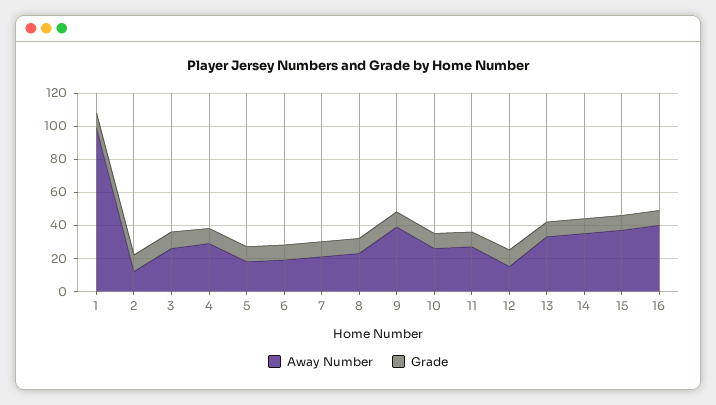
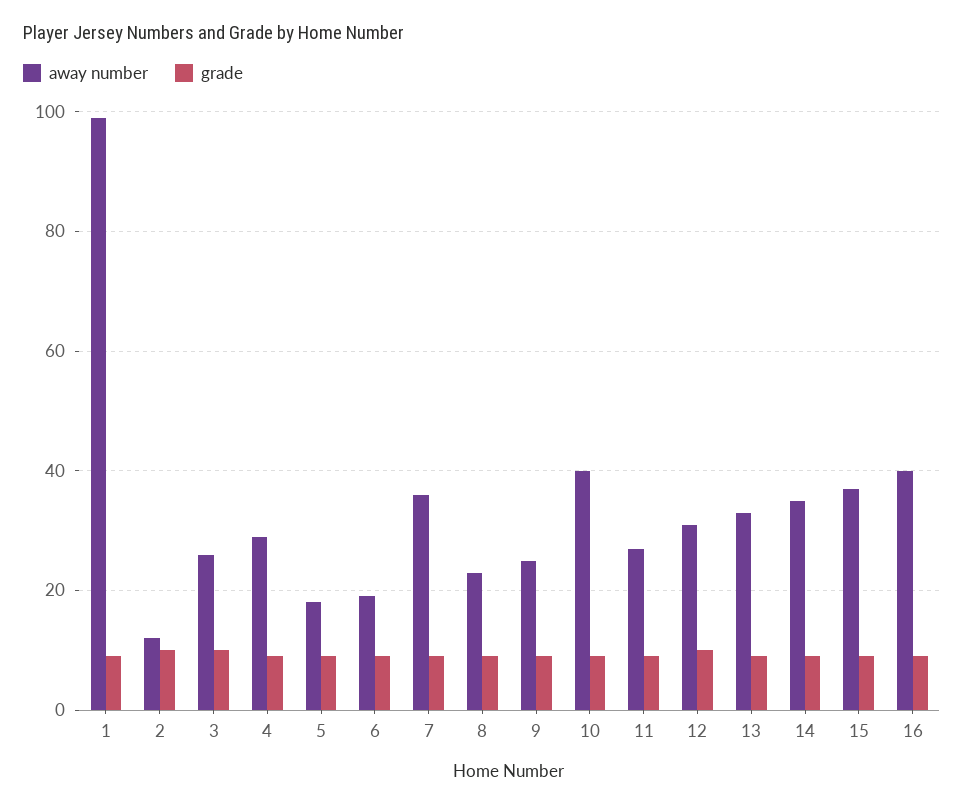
  {
    "Away Number": {
      "1": 100,
      "2": 10,
      "3": 25,
      "4": 30,
      "5": 20,
      "6": 20,
-     "7": 20,
+     "7": 35,
      "8": 25,
-     "9": 40,
+     "9": 25,
-     "10": 25,
+     "10": 40,
      "11": 25,
-     "12": 15,
+     "12": 30,
      "13": 35,
      "14": 35,
      "15": 35,
      "16": 40
    },
    "Grade": {
      "1": 10,
      "2": 10,
      "3": 10,
      "4": 10,
      "5": 10,
      "6": 10,
      "7": 10,
      "8": 10,
      "9": 10,
      "10": 10,
      "11": 10,
      "12": 10,
      "13": 10,
      "14": 10,
      "15": 10,
      "16": 10
    }
  }

